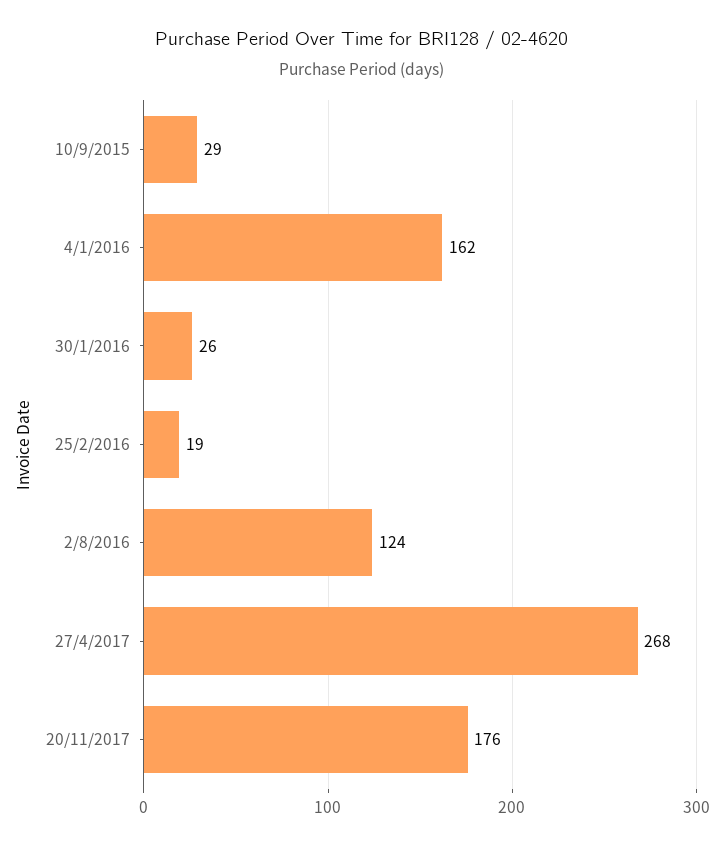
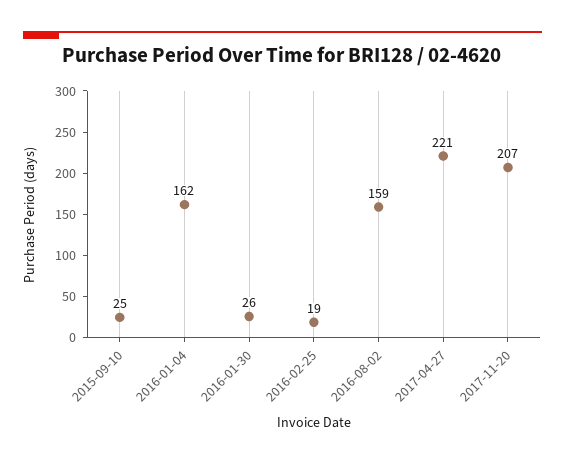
  {
-   "10/9/2015": 29,
+   "10/9/2015": 25,
    "4/1/2016": 162,
    "30/1/2016": 26,
    "25/2/2016": 19,
-   "2/8/2016": 124,
+   "2/8/2016": 159,
-   "27/4/2017": 268,
+   "27/4/2017": 221,
-   "20/11/2017": 176
+   "20/11/2017": 207
  }

